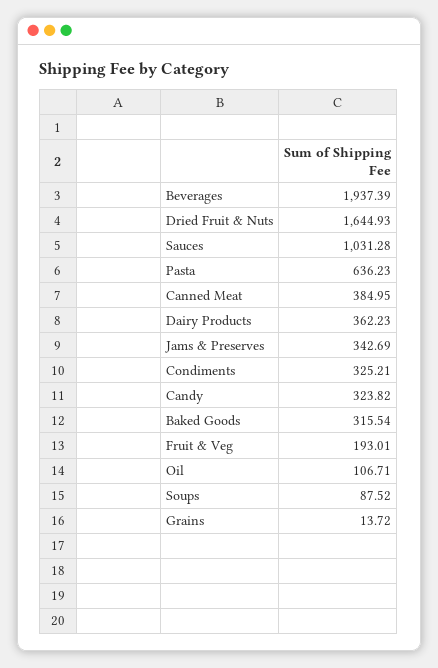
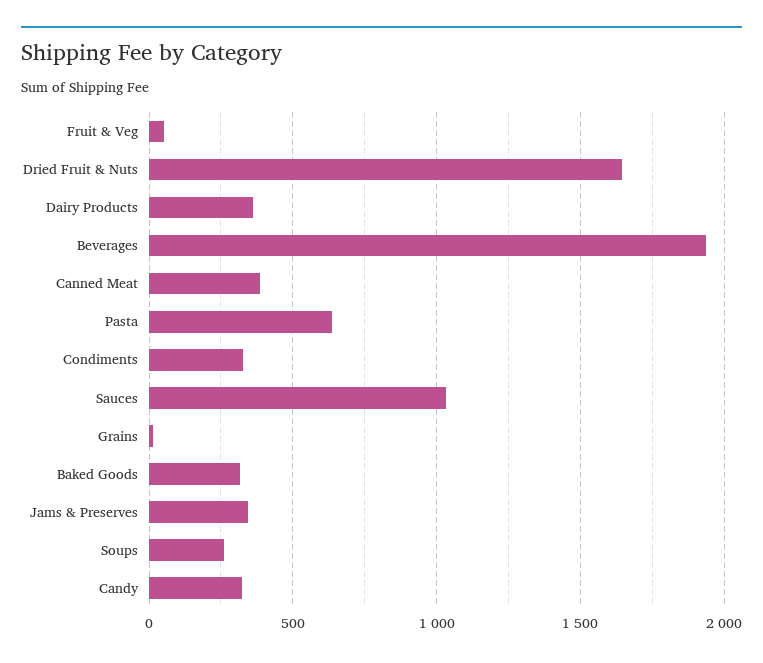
  {
    "Beverages": 1937.39,
    "Dried Fruit & Nuts": 1644.93,
    "Sauces": 1031.28,
    "Pasta": 636.23,
    "Canned Meat": 384.95,
    "Dairy Products": 362.23,
    "Jams & Preserves": 342.69,
    "Condiments": 325.21,
    "Candy": 323.82,
    "Baked Goods": 315.54,
-   "Fruit & Veg": 193.01,
+   "Fruit & Veg": 50,
-   "Oil": 106.71,
-   "Soups": 87.52,
+   "Soups": 250,
    "Grains": 13.72
  }

